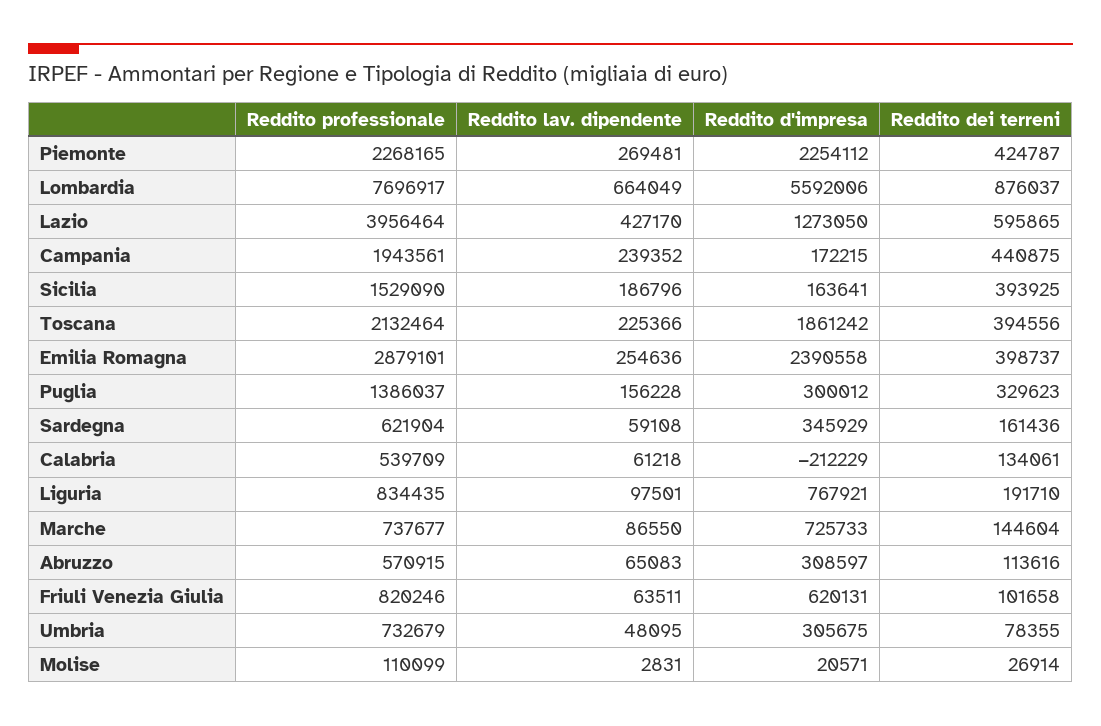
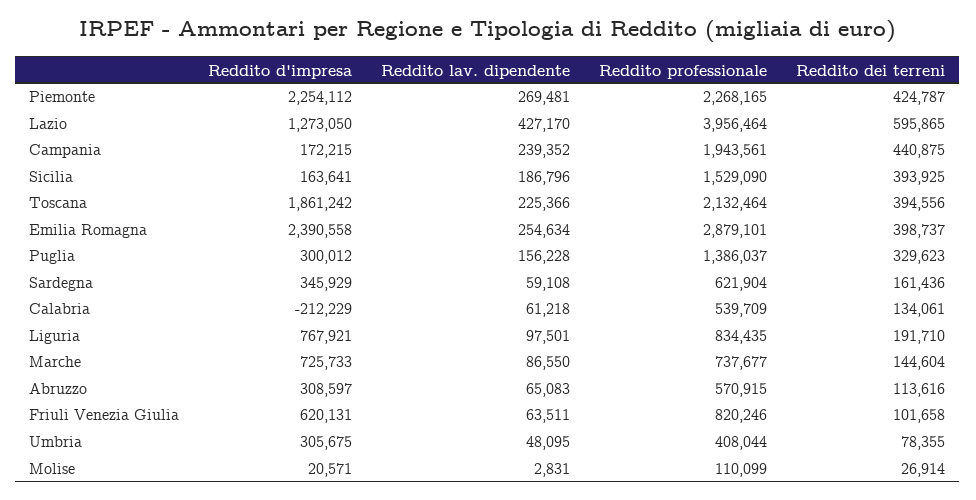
  {
    "Reddito professionale": {
      "Piemonte": 2268165,
-     "Lombardia": 7696917,
      "Lazio": 3956464,
      "Campania": 1943561,
      "Sicilia": 1529090,
      "Toscana": 2132464,
      "Emilia Romagna": 2879101,
      "Puglia": 1386037,
      "Sardegna": 621904,
      "Calabria": 539709,
      "Liguria": 834435,
      "Marche": 737677,
      "Abruzzo": 570915,
      "Friuli Venezia Giulia": 820246,
-     "Umbria": 732679,
+     "Umbria": 408044,
      "Molise": 110099
    },
    "Reddito lav. dipendente": {
      "Piemonte": 269481,
-     "Lombardia": 664049,
      "Lazio": 427170,
      "Campania": 239352,
      "Sicilia": 186796,
      "Toscana": 225366,
-     "Emilia Romagna": 254636,
+     "Emilia Romagna": 254634,
      "Puglia": 156228,
      "Sardegna": 59108,
      "Calabria": 61218,
      "Liguria": 97501,
      "Marche": 86550,
      "Abruzzo": 65083,
      "Friuli Venezia Giulia": 63511,
      "Umbria": 48095,
      "Molise": 2831
    },
    "Reddito d'impresa": {
      "Piemonte": 2254112,
-     "Lombardia": 5592006,
      "Lazio": 1273050,
      "Campania": 172215,
      "Sicilia": 163641,
      "Toscana": 1861242,
      "Emilia Romagna": 2390558,
      "Puglia": 300012,
      "Sardegna": 345929,
      "Calabria": -212229,
      "Liguria": 767921,
      "Marche": 725733,
      "Abruzzo": 308597,
      "Friuli Venezia Giulia": 620131,
      "Umbria": 305675,
      "Molise": 20571
    },
    "Reddito dei terreni": {
      "Piemonte": 424787,
-     "Lombardia": 876037,
      "Lazio": 595865,
      "Campania": 440875,
      "Sicilia": 393925,
      "Toscana": 394556,
      "Emilia Romagna": 398737,
      "Puglia": 329623,
      "Sardegna": 161436,
      "Calabria": 134061,
      "Liguria": 191710,
      "Marche": 144604,
      "Abruzzo": 113616,
      "Friuli Venezia Giulia": 101658,
      "Umbria": 78355,
      "Molise": 26914
    }
  }

